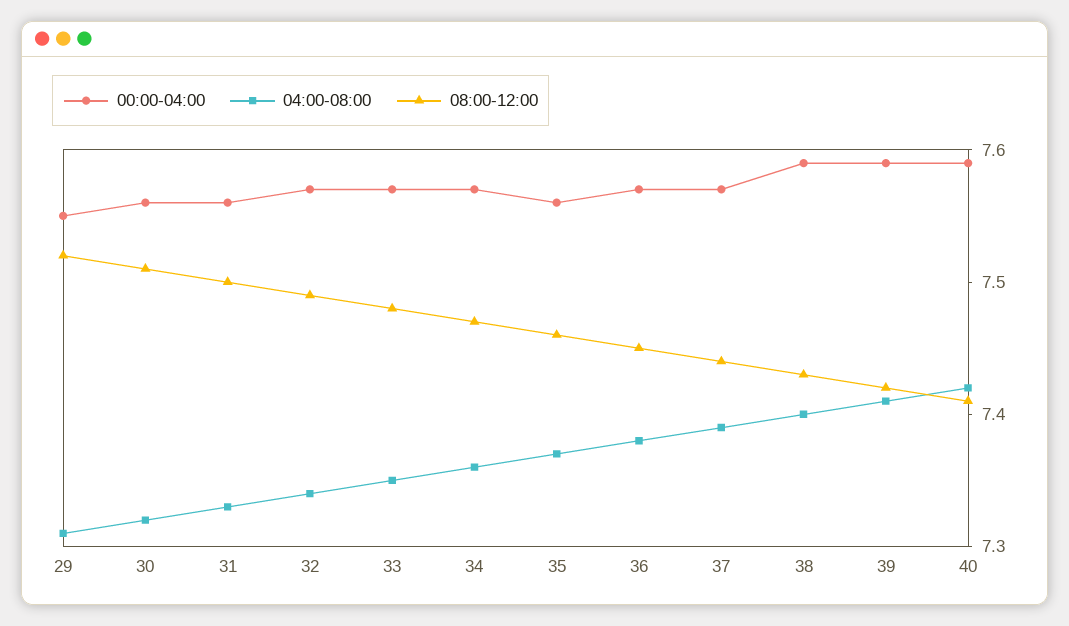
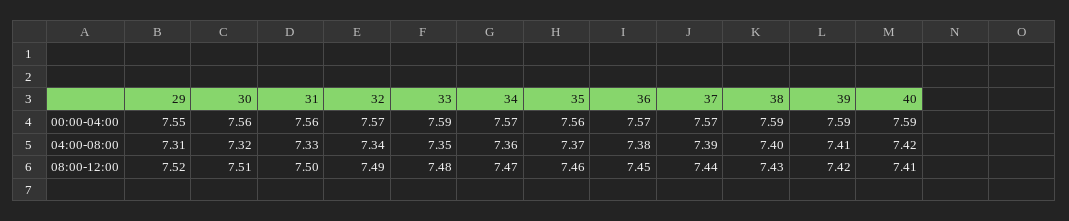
  {
    "00:00-04:00": {
      "29": 7.55,
      "30": 7.56,
      "31": 7.56,
      "32": 7.57,
-     "33": 7.57,
+     "33": 7.59,
      "34": 7.57,
      "35": 7.56,
      "36": 7.57,
      "37": 7.57,
      "38": 7.59,
      "39": 7.59,
      "40": 7.59
    },
    "04:00-08:00": {
      "29": 7.31,
      "30": 7.32,
      "31": 7.33,
      "32": 7.34,
      "33": 7.35,
      "34": 7.36,
      "35": 7.37,
      "36": 7.38,
      "37": 7.39,
      "38": 7.4,
      "39": 7.41,
      "40": 7.42
    },
    "08:00-12:00": {
      "29": 7.52,
      "30": 7.51,
      "31": 7.5,
      "32": 7.49,
      "33": 7.48,
      "34": 7.47,
      "35": 7.46,
      "36": 7.45,
      "37": 7.44,
      "38": 7.43,
      "39": 7.42,
      "40": 7.41
    }
  }

